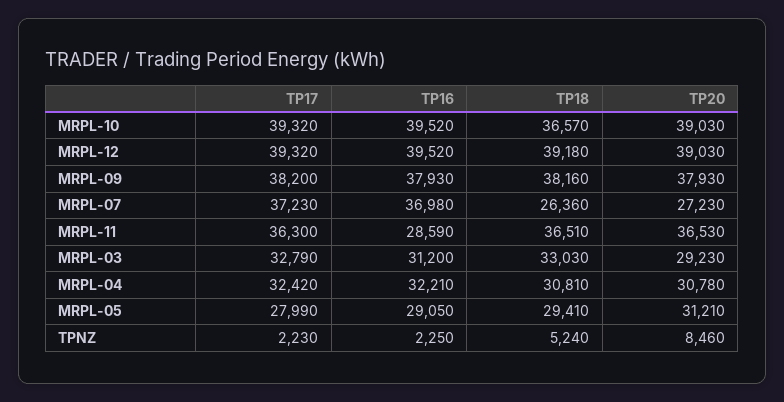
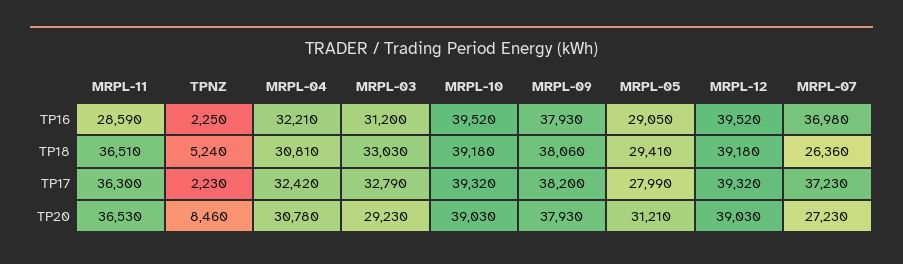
  {
    "TP17": {
      "MRPL-10": 39320,
      "MRPL-12": 39320,
      "MRPL-09": 38200,
      "MRPL-07": 37230,
      "MRPL-11": 36300,
      "MRPL-03": 32790,
      "MRPL-04": 32420,
      "MRPL-05": 27990,
      "TPNZ": 2230
    },
    "TP16": {
      "MRPL-10": 39520,
      "MRPL-12": 39520,
      "MRPL-09": 37930,
      "MRPL-07": 36980,
      "MRPL-11": 28590,
      "MRPL-03": 31200,
      "MRPL-04": 32210,
      "MRPL-05": 29050,
      "TPNZ": 2250
    },
    "TP18": {
-     "MRPL-10": 36570,
+     "MRPL-10": 39180,
      "MRPL-12": 39180,
-     "MRPL-09": 38160,
+     "MRPL-09": 38060,
      "MRPL-07": 26360,
      "MRPL-11": 36510,
      "MRPL-03": 33030,
      "MRPL-04": 30810,
      "MRPL-05": 29410,
      "TPNZ": 5240
    },
    "TP20": {
      "MRPL-10": 39030,
      "MRPL-12": 39030,
      "MRPL-09": 37930,
      "MRPL-07": 27230,
      "MRPL-11": 36530,
      "MRPL-03": 29230,
      "MRPL-04": 30780,
      "MRPL-05": 31210,
      "TPNZ": 8460
    }
  }

